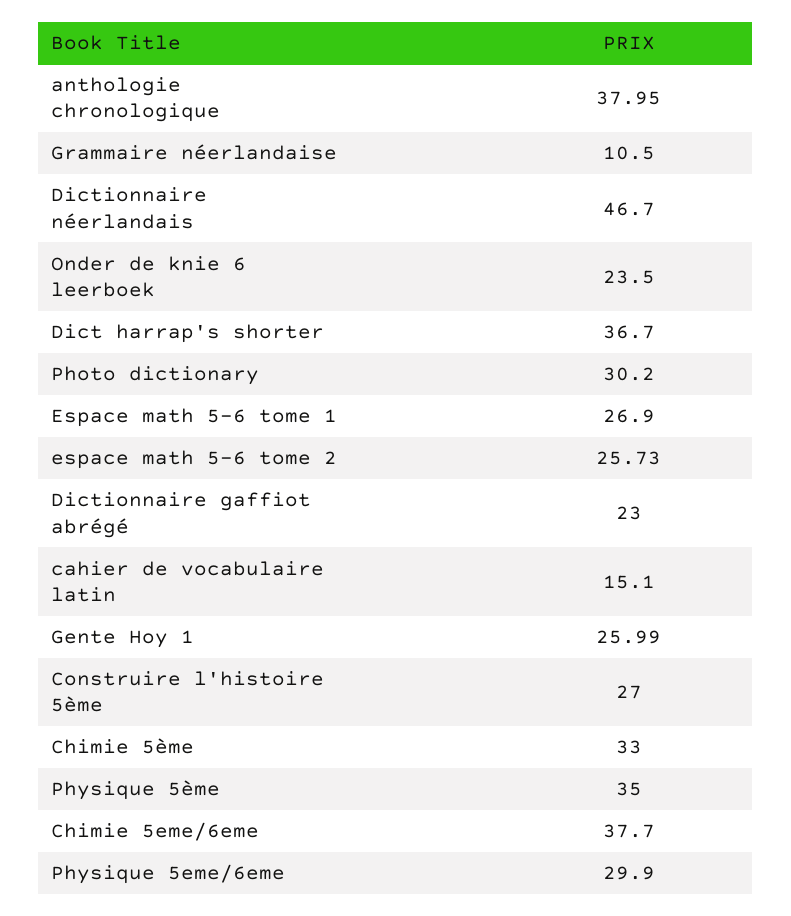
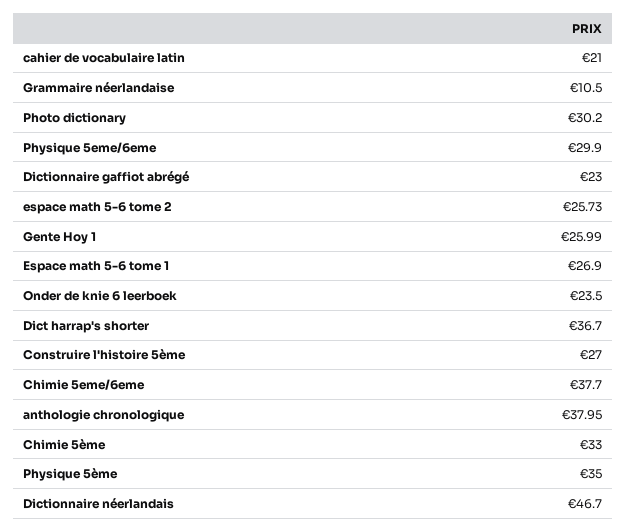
  {
    "anthologie chronologique": 37.95,
    "Grammaire néerlandaise": 10.5,
    "Dictionnaire néerlandais": 46.7,
    "Onder de knie 6 leerboek": 23.5,
    "Dict harrap's shorter": 36.7,
    "Photo dictionary": 30.2,
    "Espace math 5-6 tome 1": 26.9,
    "espace math 5-6 tome 2": 25.73,
    "Dictionnaire gaffiot abrégé": 23,
-   "cahier de vocabulaire latin": 15.1,
+   "cahier de vocabulaire latin": 21,
    "Gente Hoy 1": 25.99,
    "Construire l'histoire 5ème": 27,
    "Chimie 5ème": 33,
    "Physique 5ème": 35,
    "Chimie 5eme/6eme": 37.7,
    "Physique 5eme/6eme": 29.9
  }

